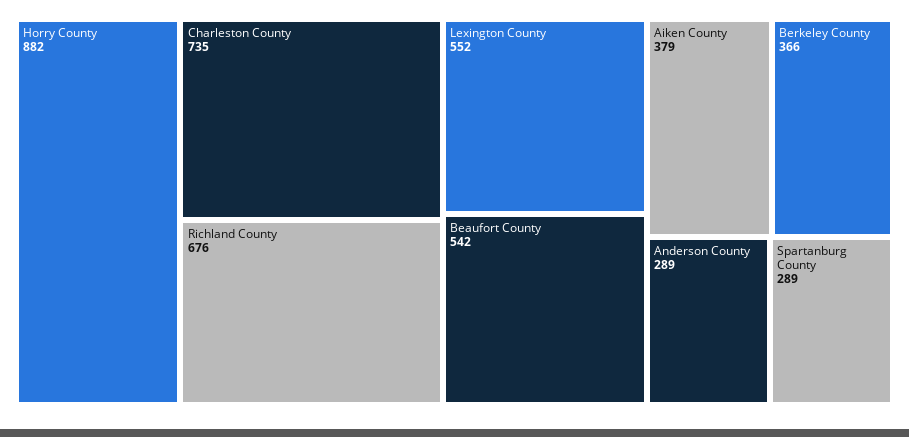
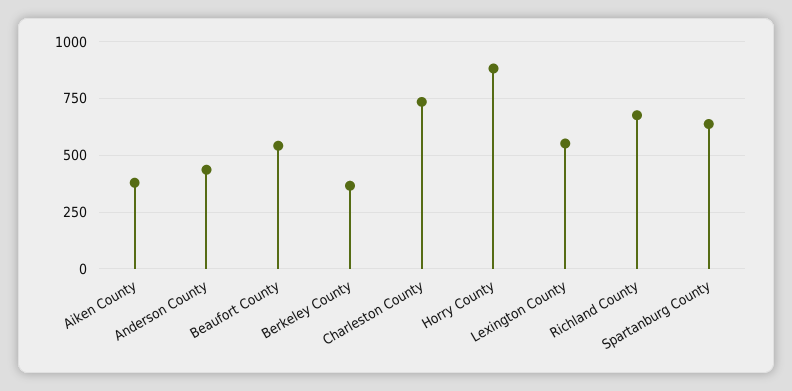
  {
    "Horry County": 882,
    "Charleston County": 735,
    "Richland County": 676,
    "Lexington County": 552,
    "Beaufort County": 542,
    "Aiken County": 379,
    "Berkeley County": 366,
-   "Anderson County": 289,
+   "Anderson County": 450,
-   "Spartanburg County": 289
+   "Spartanburg County": 650
  }

